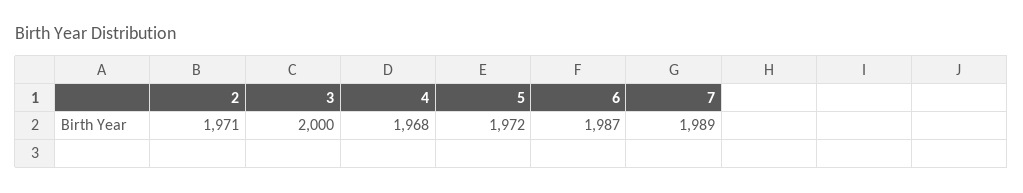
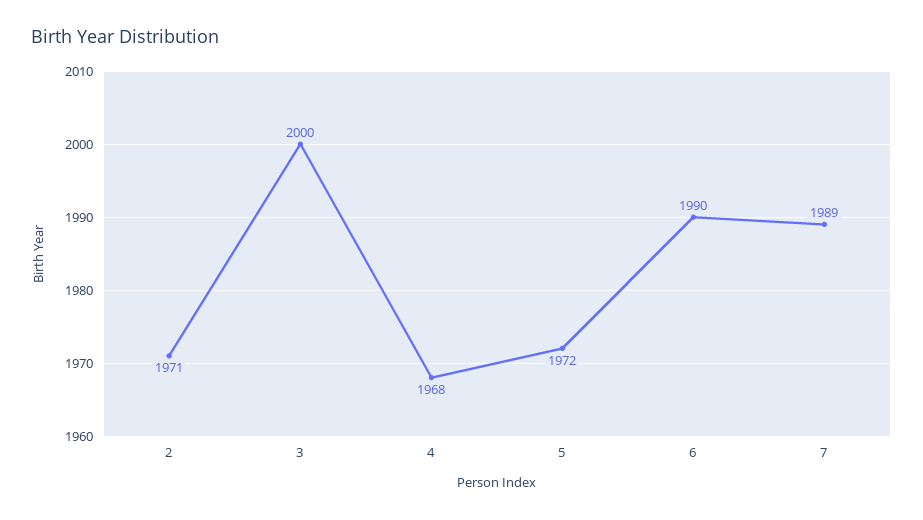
  {
    "2": 1971,
    "3": 2000,
    "4": 1968,
    "5": 1972,
-   "6": 1987,
+   "6": 1990,
    "7": 1989
  }

